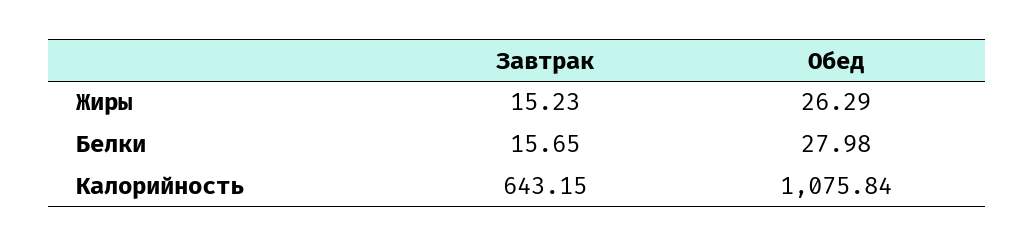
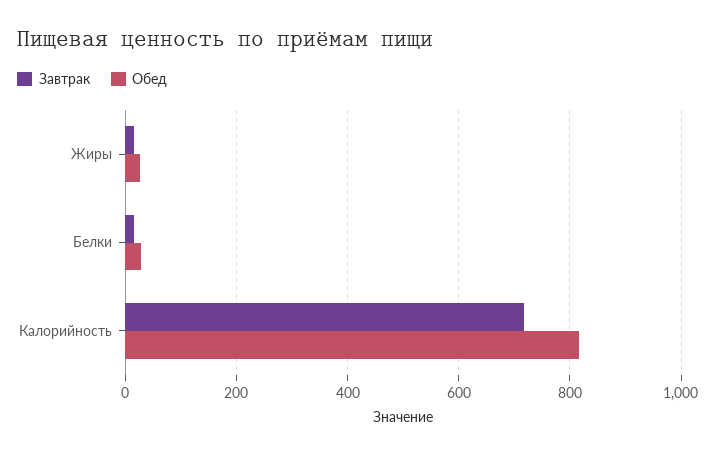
  {
    "Завтрак": {
      "Жиры": 15.23,
      "Белки": 15.65,
-     "Калорийность": 643.15
+     "Калорийность": 720
    },
    "Обед": {
      "Жиры": 26.29,
      "Белки": 27.98,
-     "Калорийность": 1075.84
+     "Калорийность": 820
    }
  }

